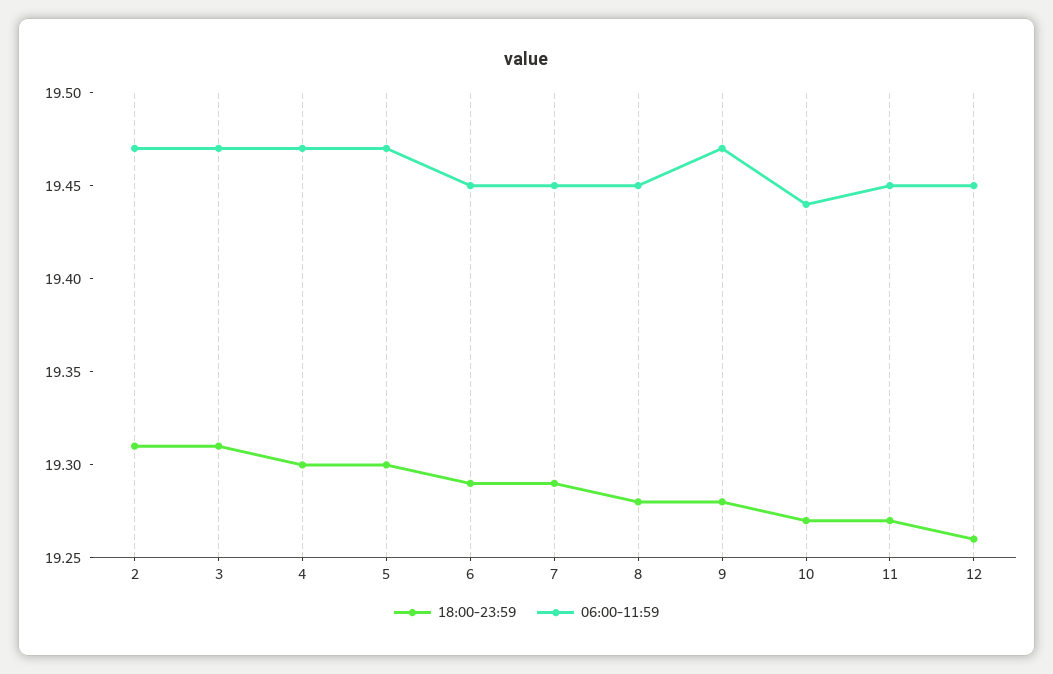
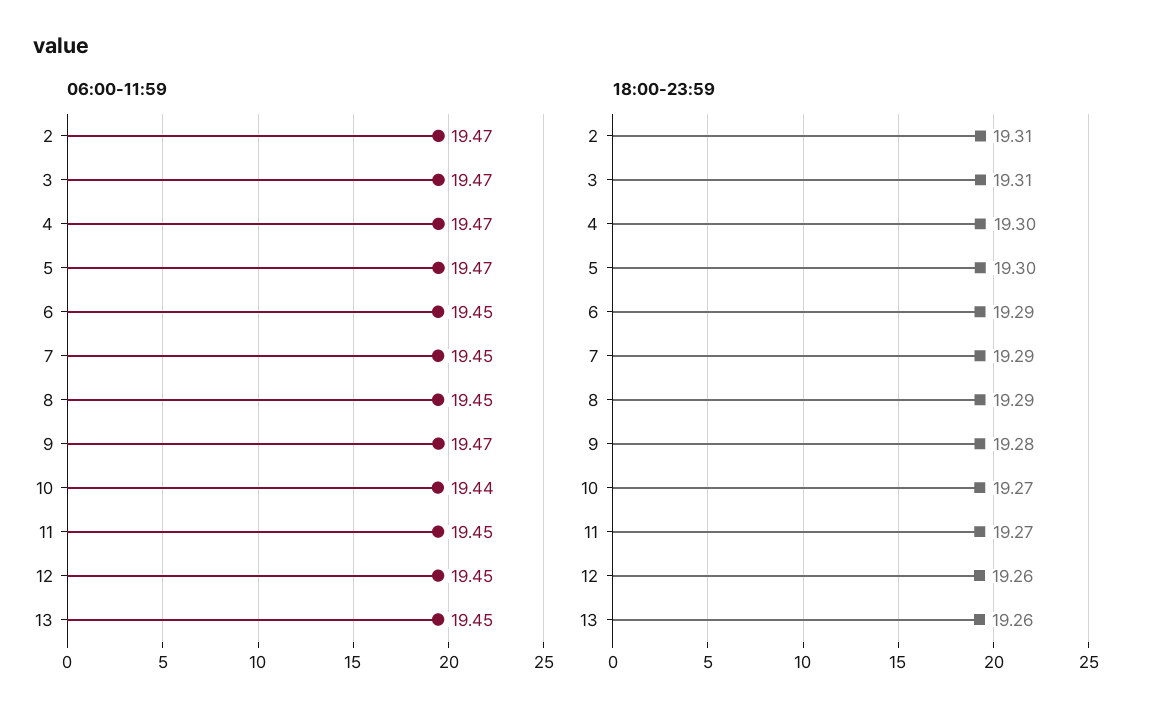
  {
    "18:00-23:59": {
      "2": 19.31,
      "3": 19.31,
      "4": 19.3,
      "5": 19.3,
      "6": 19.29,
      "7": 19.29,
-     "8": 19.28,
+     "8": 19.29,
      "9": 19.28,
      "10": 19.27,
      "11": 19.27,
-     "12": 19.26
+     "12": 19.26,
+     "13": 19.26
    },
    "06:00-11:59": {
      "2": 19.47,
      "3": 19.47,
      "4": 19.47,
      "5": 19.47,
      "6": 19.45,
      "7": 19.45,
      "8": 19.45,
      "9": 19.47,
      "10": 19.44,
      "11": 19.45,
-     "12": 19.45
+     "12": 19.45,
+     "13": 19.45
    }
  }

